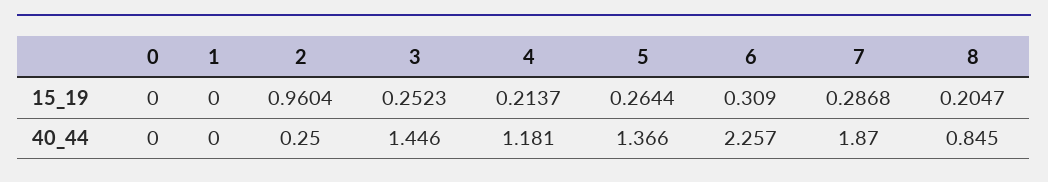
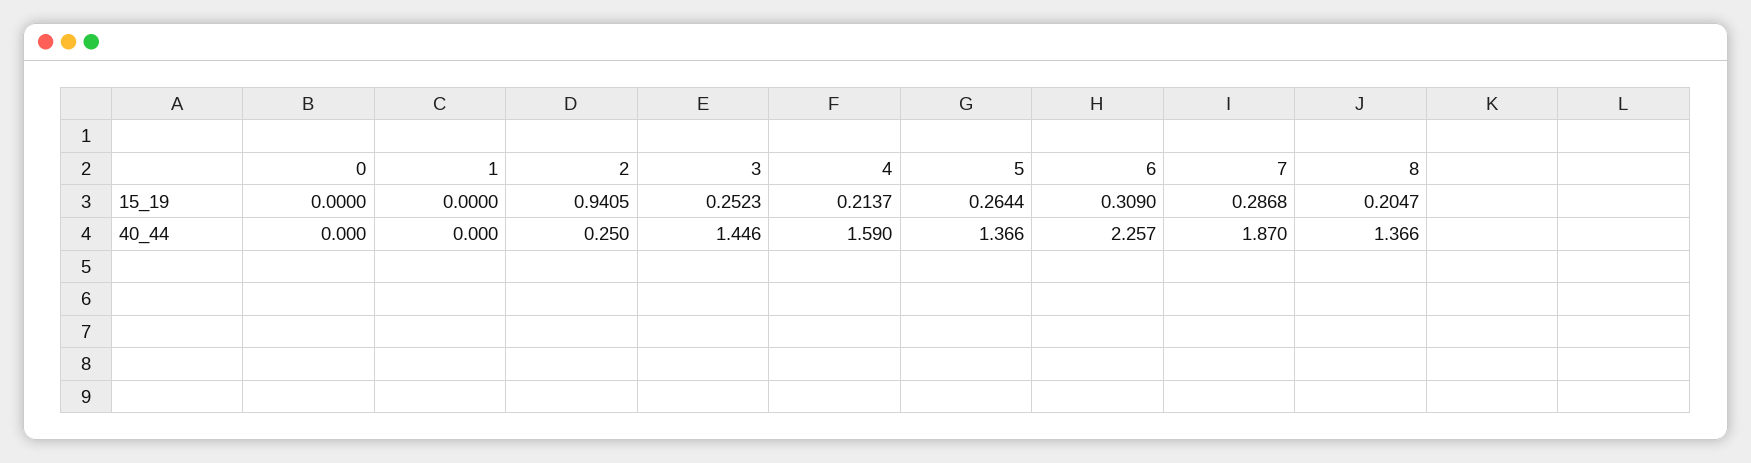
  {
    "0": {
      "15_19": 0,
      "40_44": 0
    },
    "1": {
      "15_19": 0,
      "40_44": 0
    },
    "2": {
-     "15_19": 0.9604,
+     "15_19": 0.9405,
      "40_44": 0.25
    },
    "3": {
      "15_19": 0.2523,
      "40_44": 1.446
    },
    "4": {
      "15_19": 0.2137,
-     "40_44": 1.181
+     "40_44": 1.59
    },
    "5": {
      "15_19": 0.2644,
      "40_44": 1.366
    },
    "6": {
      "15_19": 0.309,
      "40_44": 2.257
    },
    "7": {
      "15_19": 0.2868,
      "40_44": 1.87
    },
    "8": {
      "15_19": 0.2047,
-     "40_44": 0.845
+     "40_44": 1.366
    }
  }

